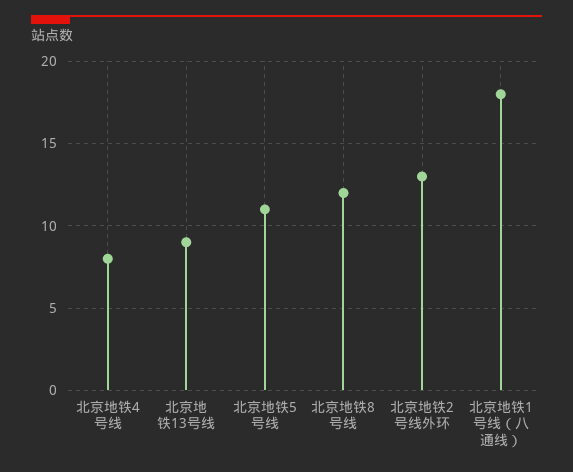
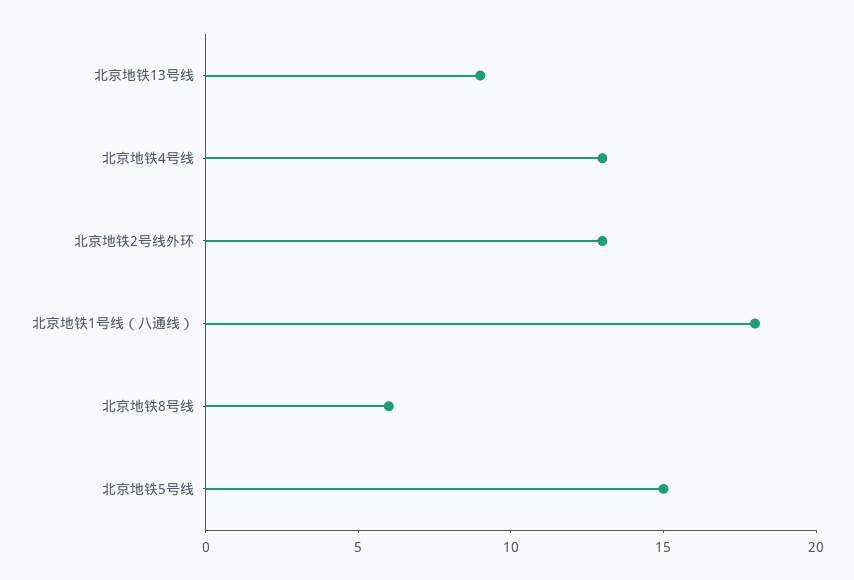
  {
-   "北京地铁4号线": 8,
+   "北京地铁4号线": 13,
    "北京地铁13号线": 9,
-   "北京地铁5号线": 11,
+   "北京地铁5号线": 15,
-   "北京地铁8号线": 12,
+   "北京地铁8号线": 6,
    "北京地铁2号线外环": 13,
    "北京地铁1号线（八通线）": 18
  }

